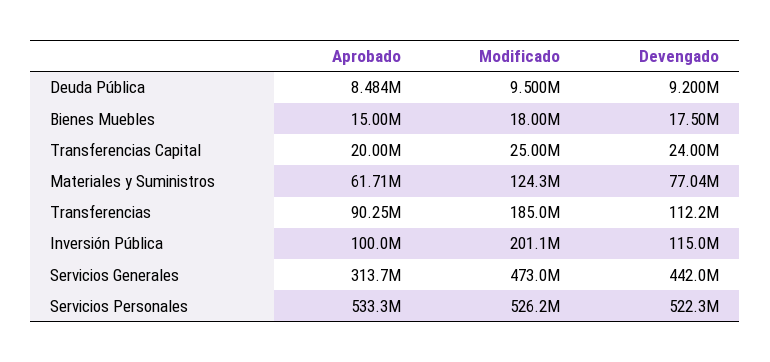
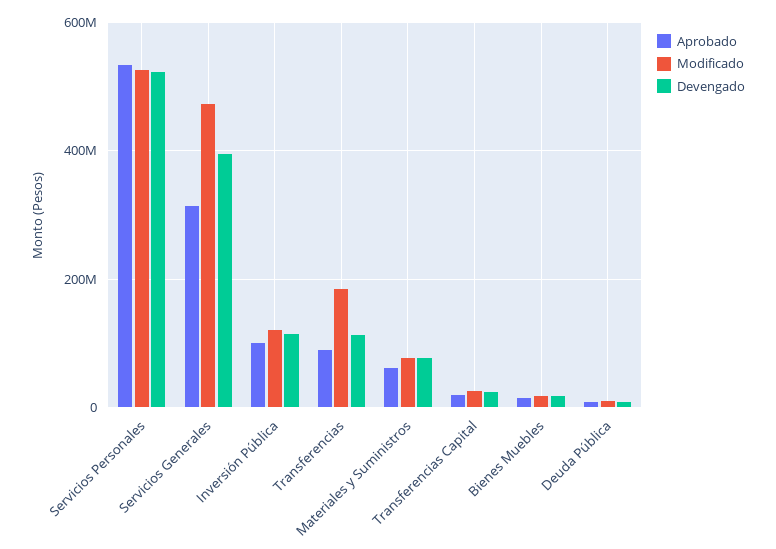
  {
    "Aprobado": {
      "Deuda Pública": 8484000,
      "Bienes Muebles": 15000000,
      "Transferencias Capital": 20000000,
      "Materiales y Suministros": 61710000,
      "Transferencias": 90250000,
      "Inversión Pública": 100000000,
      "Servicios Generales": 313700000,
      "Servicios Personales": 533300000
    },
    "Modificado": {
      "Deuda Pública": 9500000,
      "Bienes Muebles": 18000000,
      "Transferencias Capital": 25000000,
-     "Materiales y Suministros": 124300000,
+     "Materiales y Suministros": 80000000,
      "Transferencias": 185000000,
-     "Inversión Pública": 201100000,
+     "Inversión Pública": 120000000,
      "Servicios Generales": 473000000,
      "Servicios Personales": 526200000
    },
    "Devengado": {
      "Deuda Pública": 9200000,
      "Bienes Muebles": 17500000,
      "Transferencias Capital": 24000000,
      "Materiales y Suministros": 77040000,
      "Transferencias": 112200000,
      "Inversión Pública": 115000000,
-     "Servicios Generales": 442000000,
+     "Servicios Generales": 400000000,
      "Servicios Personales": 522300000
    }
  }

